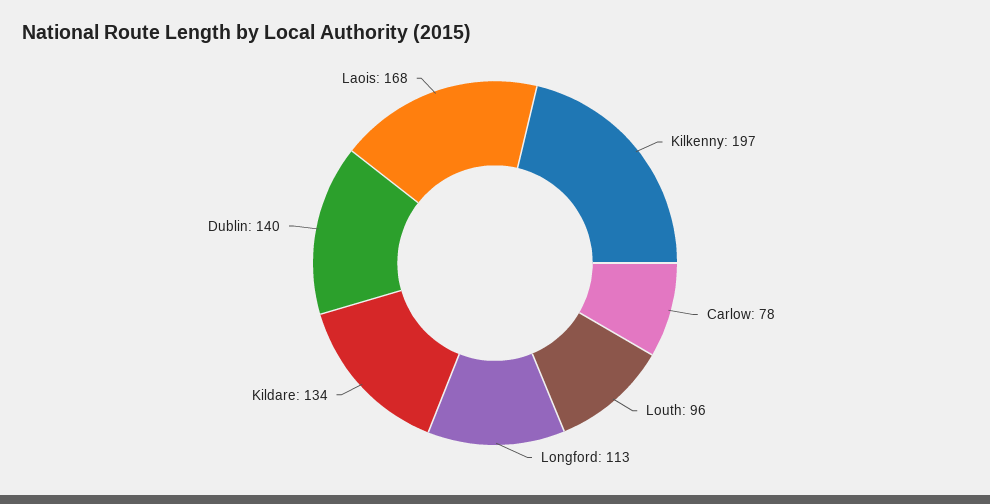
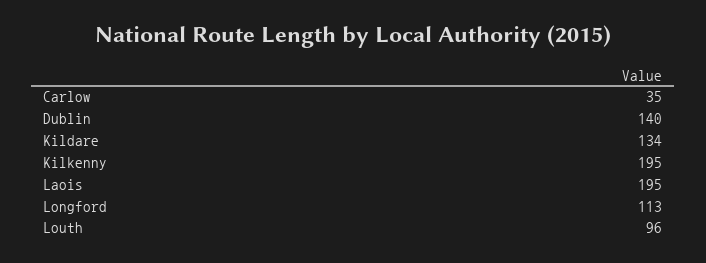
  {
-   "Kilkenny": 197,
+   "Kilkenny": 195,
-   "Carlow": 78,
+   "Carlow": 35,
    "Louth": 96,
    "Longford": 113,
    "Kildare": 134,
    "Dublin": 140,
-   "Laois": 168
+   "Laois": 195
  }

